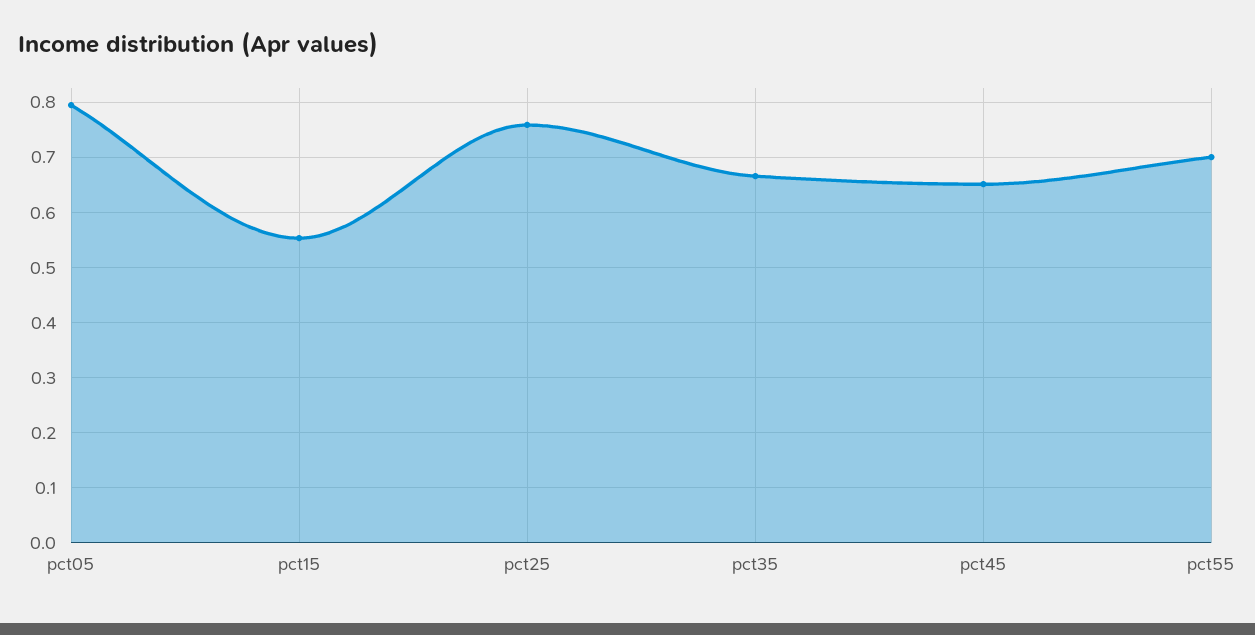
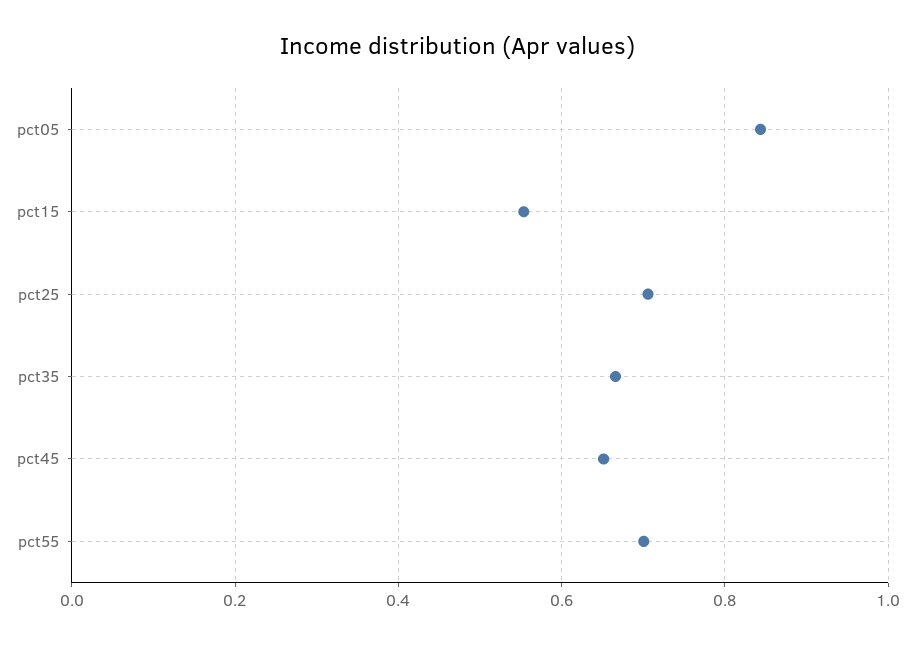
  {
-   "pct05": 0.8,
+   "pct05": 0.84,
    "pct15": 0.56,
-   "pct25": 0.76,
+   "pct25": 0.7,
    "pct35": 0.66,
    "pct45": 0.66,
    "pct55": 0.7
  }

